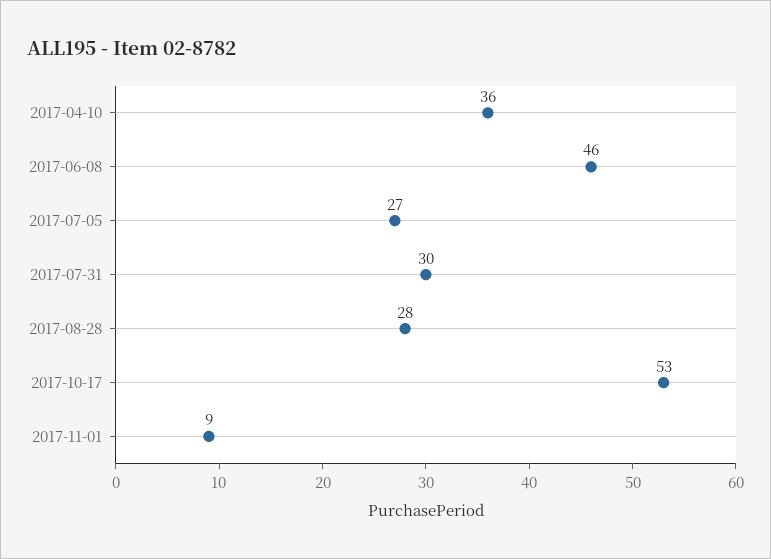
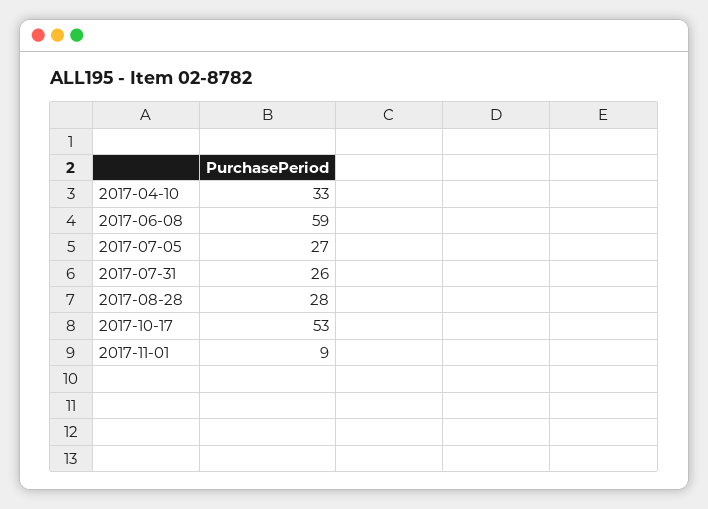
  {
-   "2017-04-10": 36,
+   "2017-04-10": 33,
-   "2017-06-08": 46,
+   "2017-06-08": 59,
    "2017-07-05": 27,
-   "2017-07-31": 30,
+   "2017-07-31": 26,
    "2017-08-28": 28,
    "2017-10-17": 53,
    "2017-11-01": 9
  }

